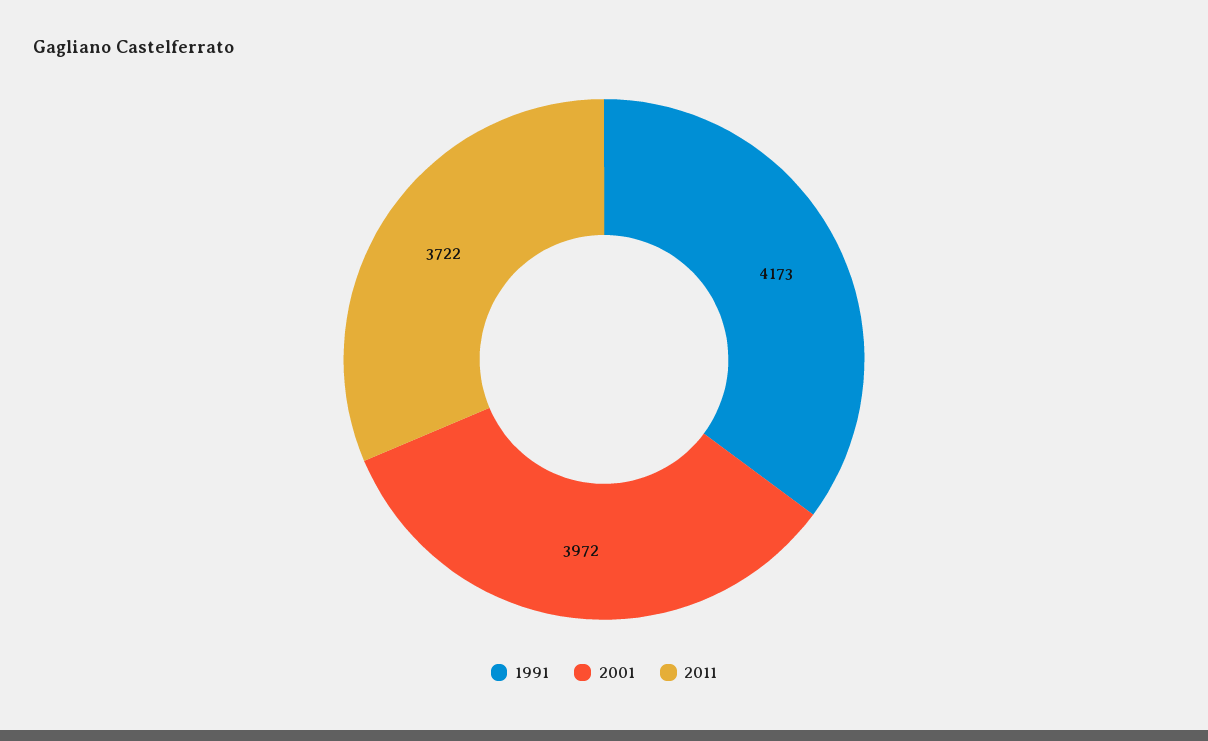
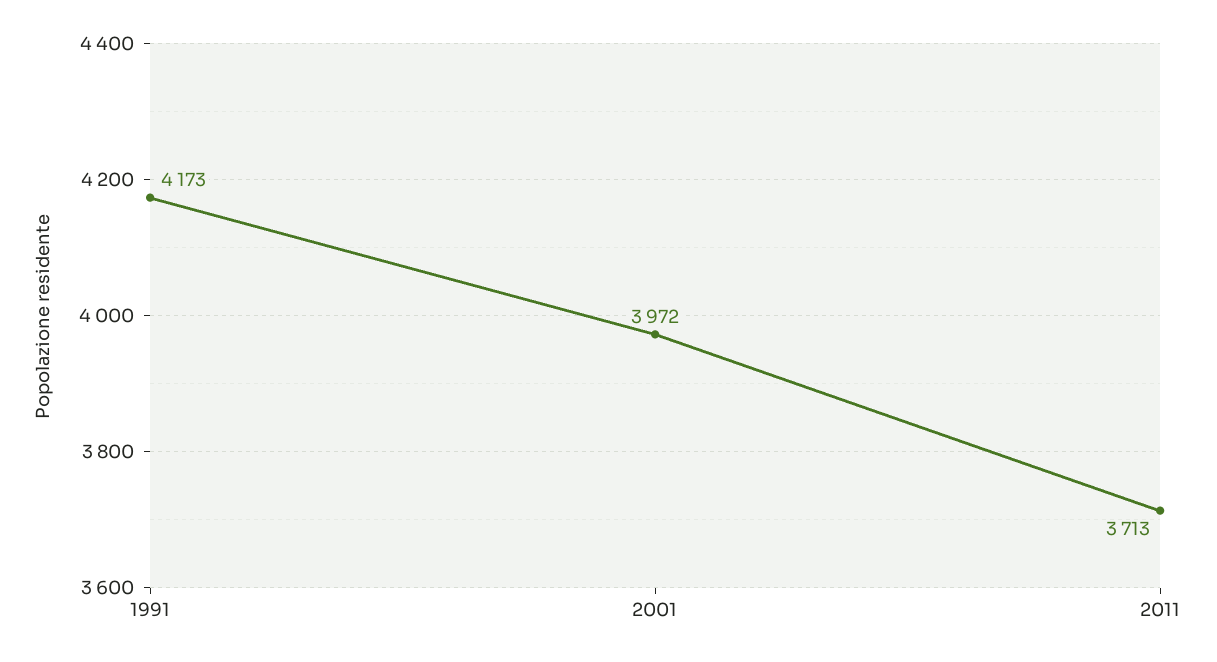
  {
    "1991": 4173,
    "2001": 3972,
-   "2011": 3722
+   "2011": 3713
  }

